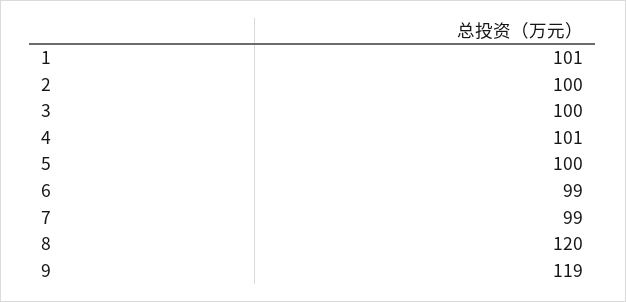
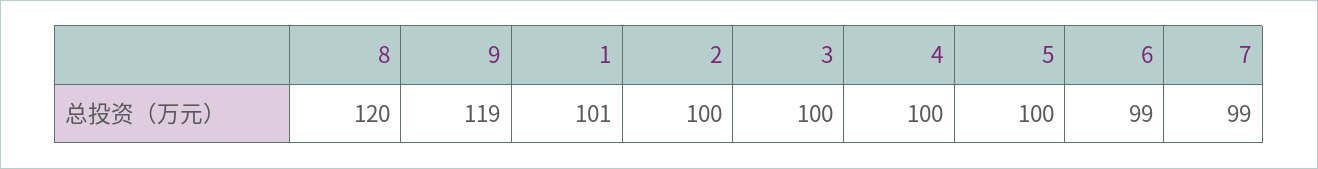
  {
    "1": 101,
    "2": 100,
    "3": 100,
-   "4": 101,
+   "4": 100,
    "5": 100,
    "6": 99,
    "7": 99,
    "8": 120,
    "9": 119
  }

